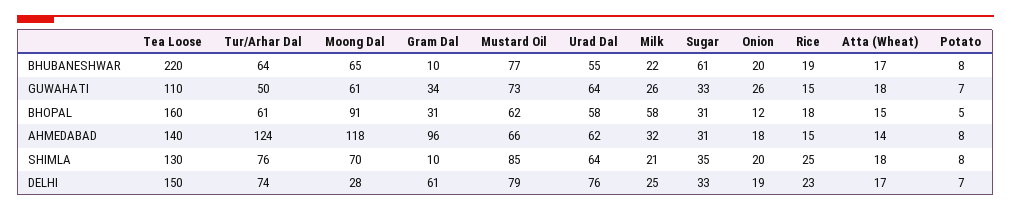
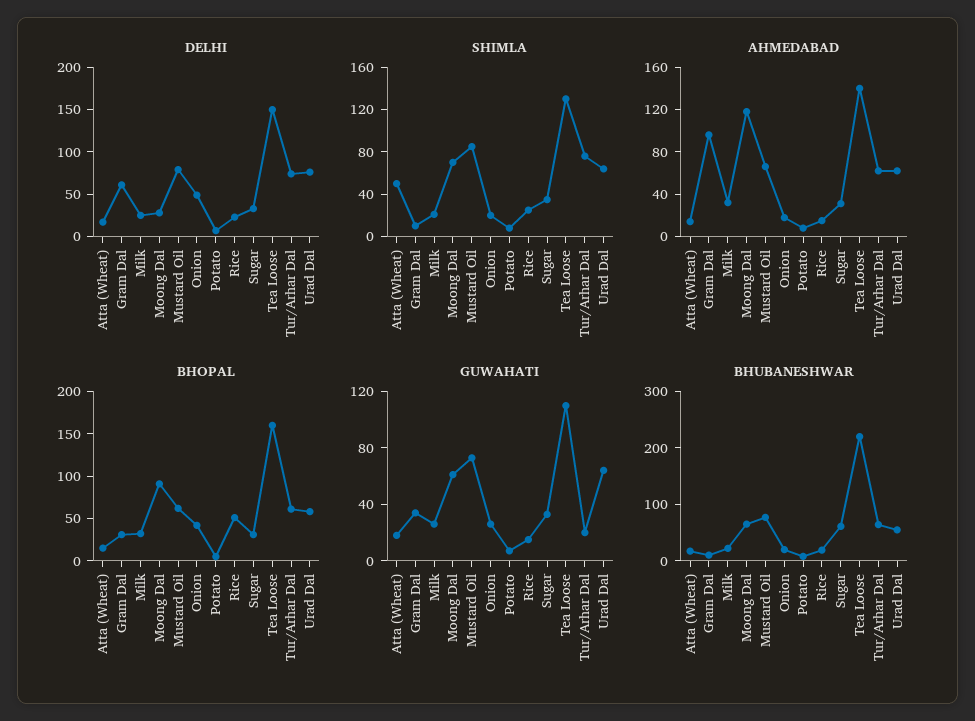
  {
    "BHUBANESHWAR": {
      "Tea Loose": 220,
      "Tur/Arhar Dal": 64,
      "Moong Dal": 65,
      "Gram Dal": 10,
      "Mustard Oil": 77,
      "Urad Dal": 55,
      "Milk": 22,
      "Sugar": 61,
      "Onion": 20,
      "Rice": 19,
      "Atta (Wheat)": 17,
      "Potato": 8
    },
    "GUWAHATI": {
      "Tea Loose": 110,
-     "Tur/Arhar Dal": 50,
+     "Tur/Arhar Dal": 20,
      "Moong Dal": 61,
      "Gram Dal": 34,
      "Mustard Oil": 73,
      "Urad Dal": 64,
      "Milk": 26,
      "Sugar": 33,
      "Onion": 26,
      "Rice": 15,
      "Atta (Wheat)": 18,
      "Potato": 7
    },
    "BHOPAL": {
      "Tea Loose": 160,
      "Tur/Arhar Dal": 61,
      "Moong Dal": 91,
      "Gram Dal": 31,
      "Mustard Oil": 62,
      "Urad Dal": 58,
-     "Milk": 58,
+     "Milk": 30,
      "Sugar": 31,
-     "Onion": 12,
+     "Onion": 40,
-     "Rice": 18,
+     "Rice": 50,
      "Atta (Wheat)": 15,
      "Potato": 5
    },
    "AHMEDABAD": {
      "Tea Loose": 140,
-     "Tur/Arhar Dal": 124,
+     "Tur/Arhar Dal": 60,
      "Moong Dal": 118,
      "Gram Dal": 96,
      "Mustard Oil": 66,
      "Urad Dal": 62,
      "Milk": 32,
      "Sugar": 31,
      "Onion": 18,
      "Rice": 15,
      "Atta (Wheat)": 14,
      "Potato": 8
    },
    "SHIMLA": {
      "Tea Loose": 130,
      "Tur/Arhar Dal": 76,
      "Moong Dal": 70,
      "Gram Dal": 10,
      "Mustard Oil": 85,
      "Urad Dal": 64,
      "Milk": 21,
      "Sugar": 35,
      "Onion": 20,
      "Rice": 25,
-     "Atta (Wheat)": 18,
+     "Atta (Wheat)": 50,
      "Potato": 8
    },
    "DELHI": {
      "Tea Loose": 150,
      "Tur/Arhar Dal": 74,
      "Moong Dal": 28,
      "Gram Dal": 61,
      "Mustard Oil": 79,
      "Urad Dal": 76,
      "Milk": 25,
      "Sugar": 33,
-     "Onion": 19,
+     "Onion": 50,
      "Rice": 23,
      "Atta (Wheat)": 17,
      "Potato": 7
    }
  }

